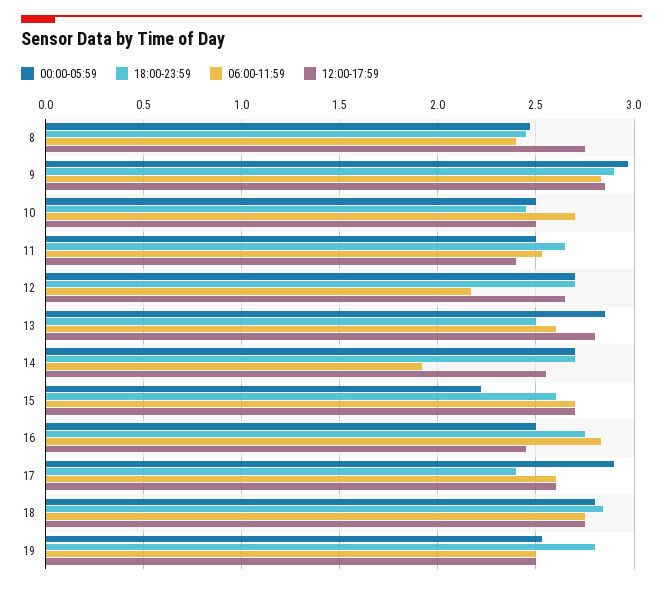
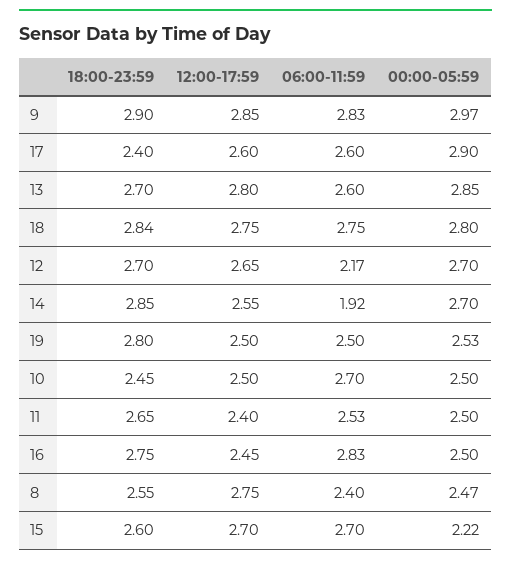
  {
    "00:00-05:59": {
      "8": 2.47,
      "9": 2.97,
      "10": 2.5,
      "11": 2.5,
      "12": 2.7,
      "13": 2.85,
      "14": 2.7,
      "15": 2.22,
      "16": 2.5,
      "17": 2.9,
      "18": 2.8,
      "19": 2.53
    },
    "18:00-23:59": {
-     "8": 2.45,
+     "8": 2.55,
      "9": 2.9,
      "10": 2.45,
      "11": 2.65,
      "12": 2.7,
-     "13": 2.5,
+     "13": 2.7,
-     "14": 2.7,
+     "14": 2.85,
      "15": 2.6,
      "16": 2.75,
      "17": 2.4,
      "18": 2.84,
      "19": 2.8
    },
    "06:00-11:59": {
      "8": 2.4,
      "9": 2.83,
      "10": 2.7,
      "11": 2.53,
      "12": 2.17,
      "13": 2.6,
      "14": 1.92,
      "15": 2.7,
      "16": 2.83,
      "17": 2.6,
      "18": 2.75,
      "19": 2.5
    },
    "12:00-17:59": {
      "8": 2.75,
      "9": 2.85,
      "10": 2.5,
      "11": 2.4,
      "12": 2.65,
      "13": 2.8,
      "14": 2.55,
      "15": 2.7,
      "16": 2.45,
      "17": 2.6,
      "18": 2.75,
      "19": 2.5
    }
  }

